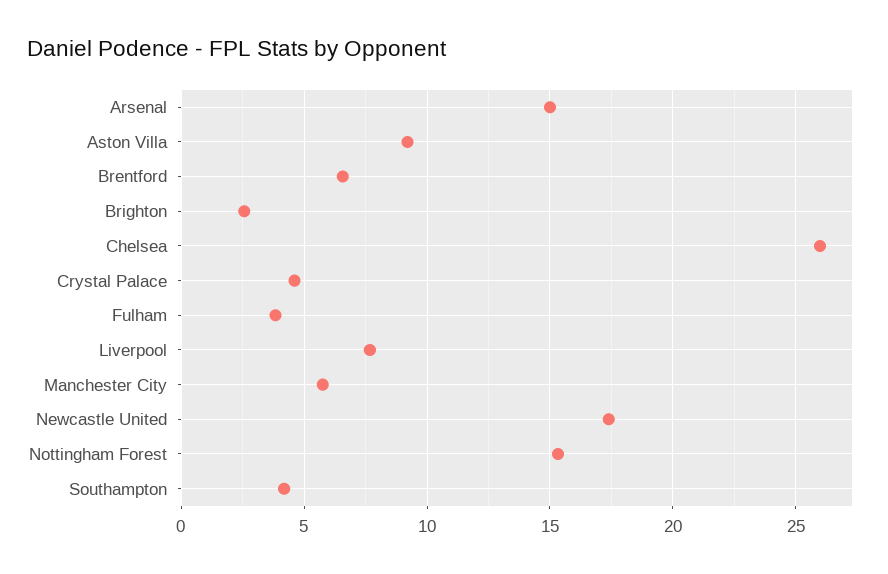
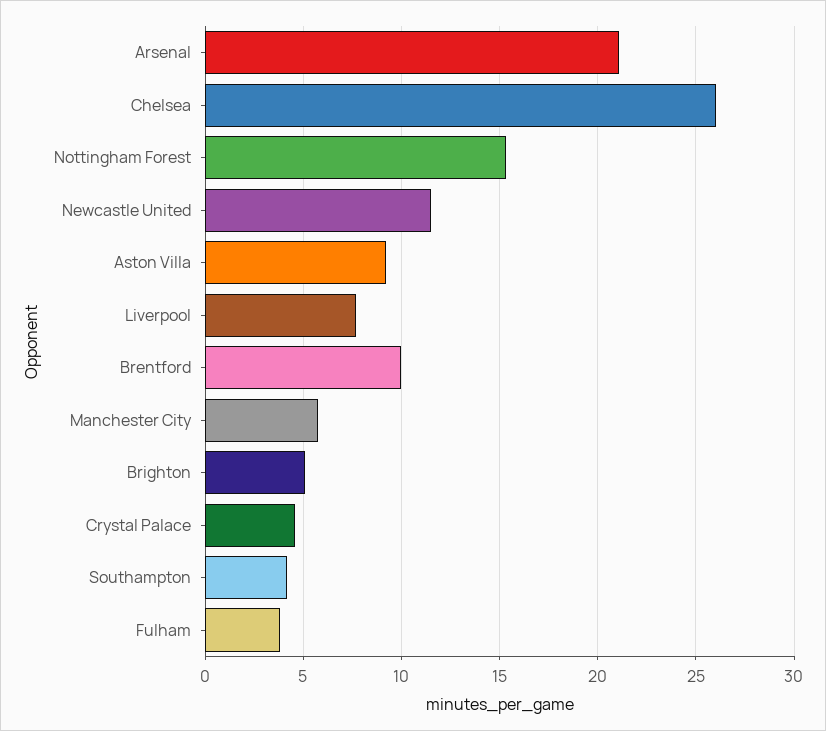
  {
-   "Arsenal": 15,
+   "Arsenal": 21,
    "Aston Villa": 9,
-   "Brentford": 6.5,
+   "Brentford": 10,
-   "Brighton": 2.5,
+   "Brighton": 5,
    "Chelsea": 26,
    "Crystal Palace": 4.5,
    "Fulham": 4,
    "Liverpool": 7.5,
    "Manchester City": 6,
-   "Newcastle United": 17.5,
+   "Newcastle United": 11.5,
    "Nottingham Forest": 15.5,
    "Southampton": 4
  }

